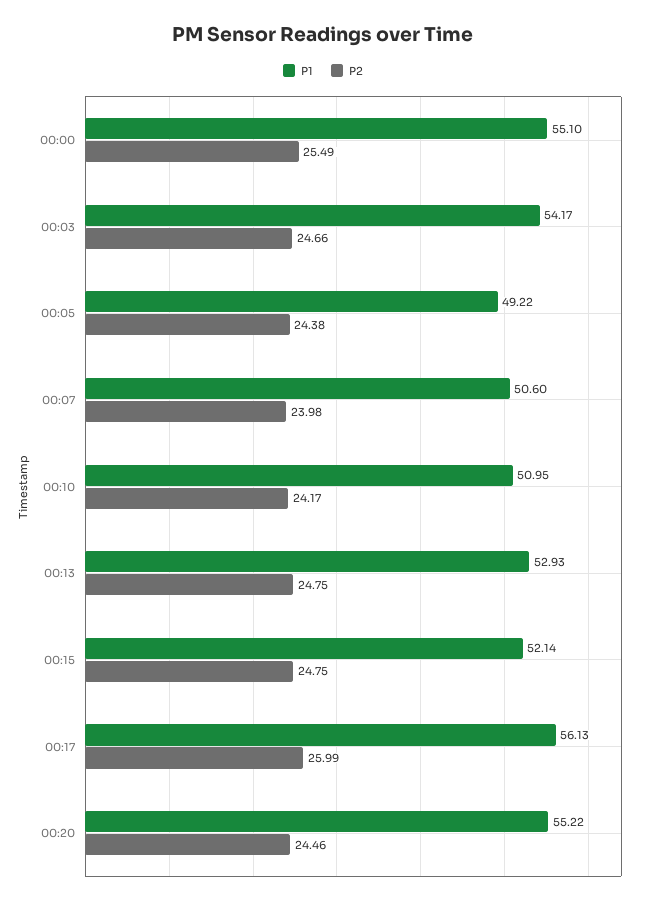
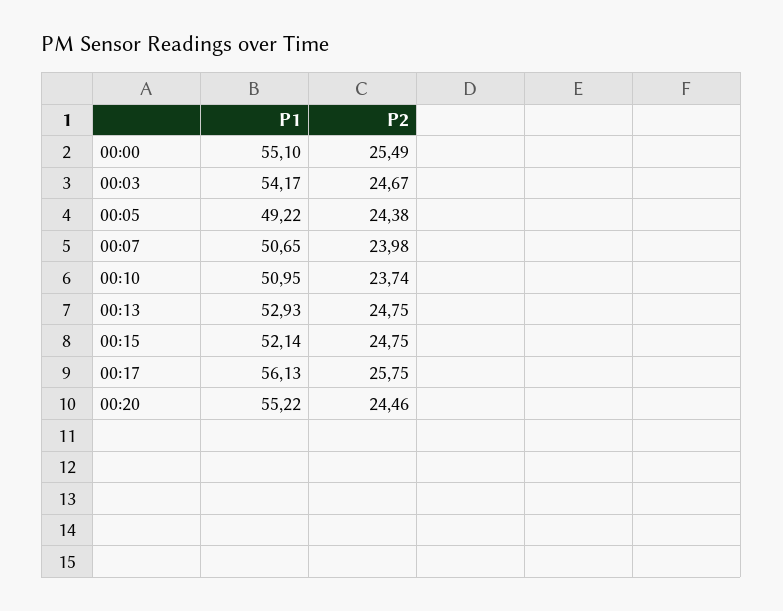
  {
    "P1": {
      "00:00": 55.1,
      "00:03": 54.17,
      "00:05": 49.22,
-     "00:07": 50.6,
+     "00:07": 50.65,
      "00:10": 50.95,
      "00:13": 52.93,
      "00:15": 52.14,
      "00:17": 56.13,
      "00:20": 55.22
    },
    "P2": {
      "00:00": 25.49,
-     "00:03": 24.66,
+     "00:03": 24.67,
      "00:05": 24.38,
      "00:07": 23.98,
-     "00:10": 24.17,
+     "00:10": 23.74,
      "00:13": 24.75,
      "00:15": 24.75,
-     "00:17": 25.99,
+     "00:17": 25.75,
      "00:20": 24.46
    }
  }

